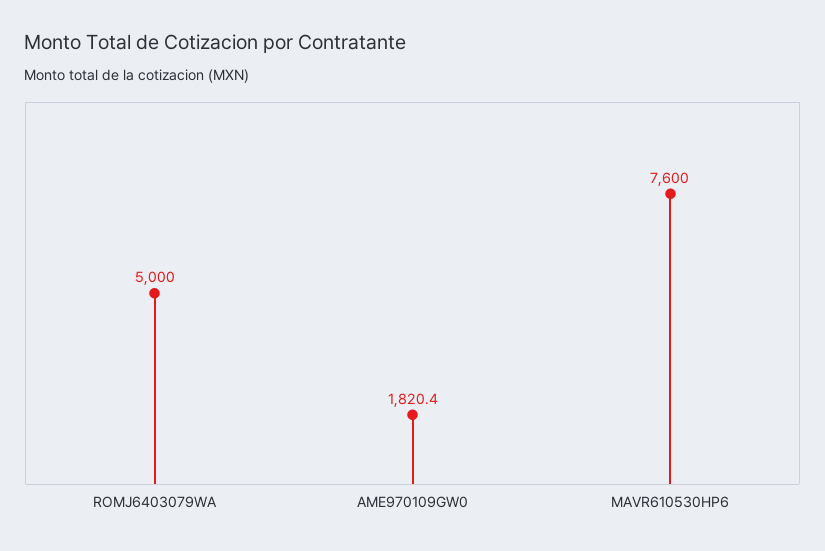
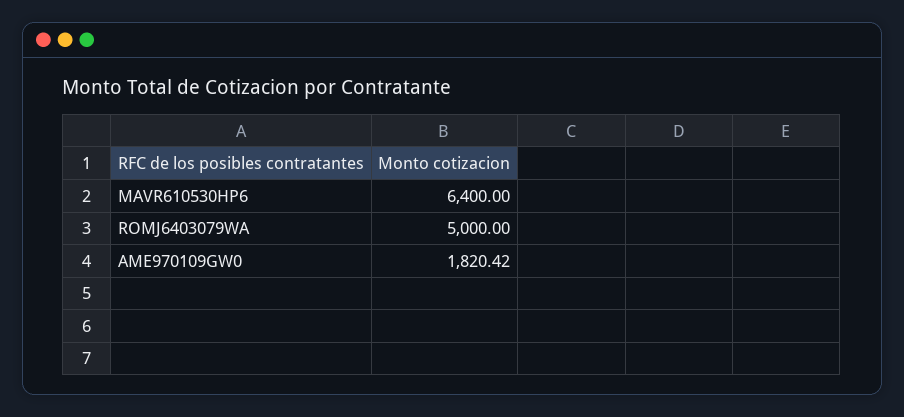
  {
    "ROMJ6403079WA": 5000,
    "AME970109GW0": 1820.42,
-   "MAVR610530HP6": 7600
+   "MAVR610530HP6": 6400
  }

